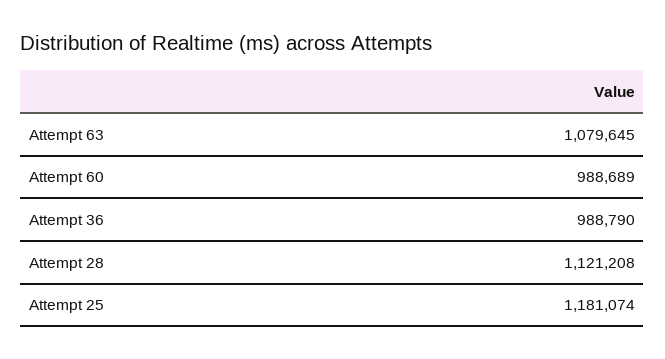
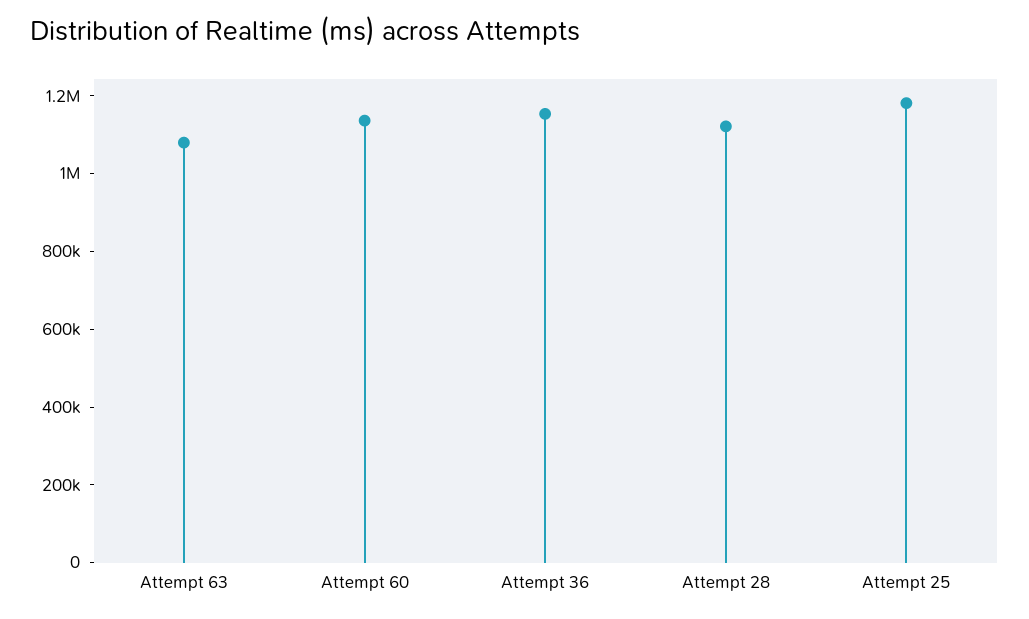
  {
    "Attempt 63": 1079645,
-   "Attempt 60": 988689,
+   "Attempt 60": 1150000,
-   "Attempt 36": 988790,
+   "Attempt 36": 1150000,
    "Attempt 28": 1121208,
    "Attempt 25": 1181074
  }

